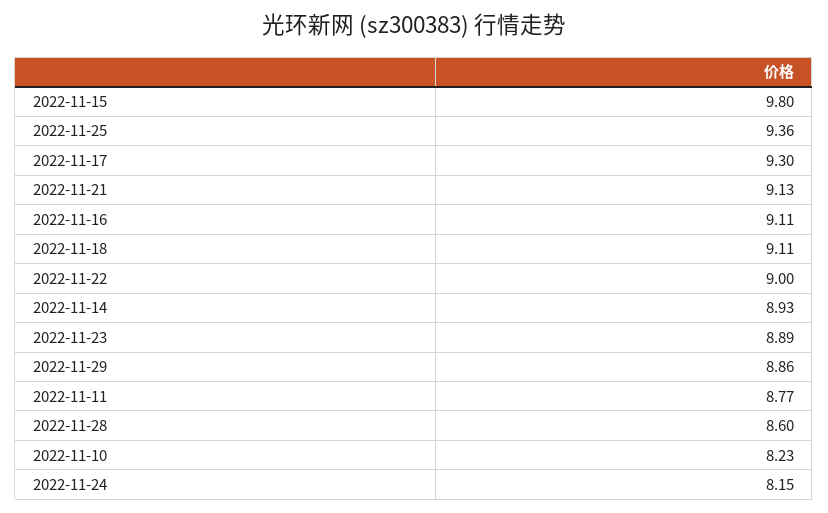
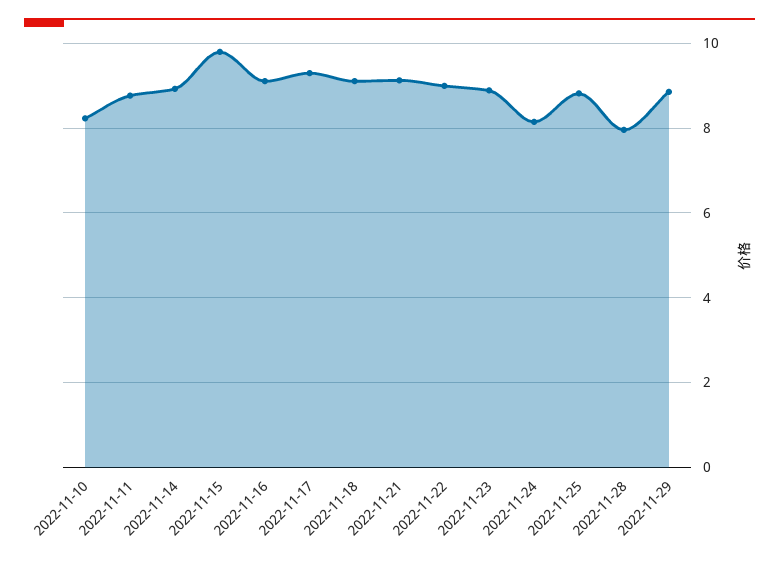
  {
    "2022-11-15": 9.8,
-   "2022-11-25": 9.36,
+   "2022-11-25": 8.8,
    "2022-11-17": 9.3,
    "2022-11-21": 9.13,
    "2022-11-16": 9.11,
    "2022-11-18": 9.11,
    "2022-11-22": 9,
    "2022-11-14": 8.93,
    "2022-11-23": 8.89,
    "2022-11-29": 8.86,
    "2022-11-11": 8.77,
-   "2022-11-28": 8.6,
+   "2022-11-28": 8,
    "2022-11-10": 8.23,
    "2022-11-24": 8.15
  }

